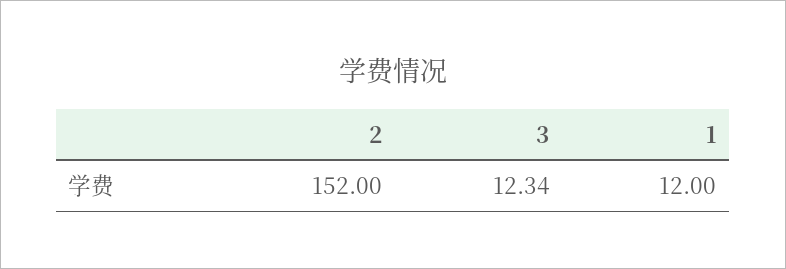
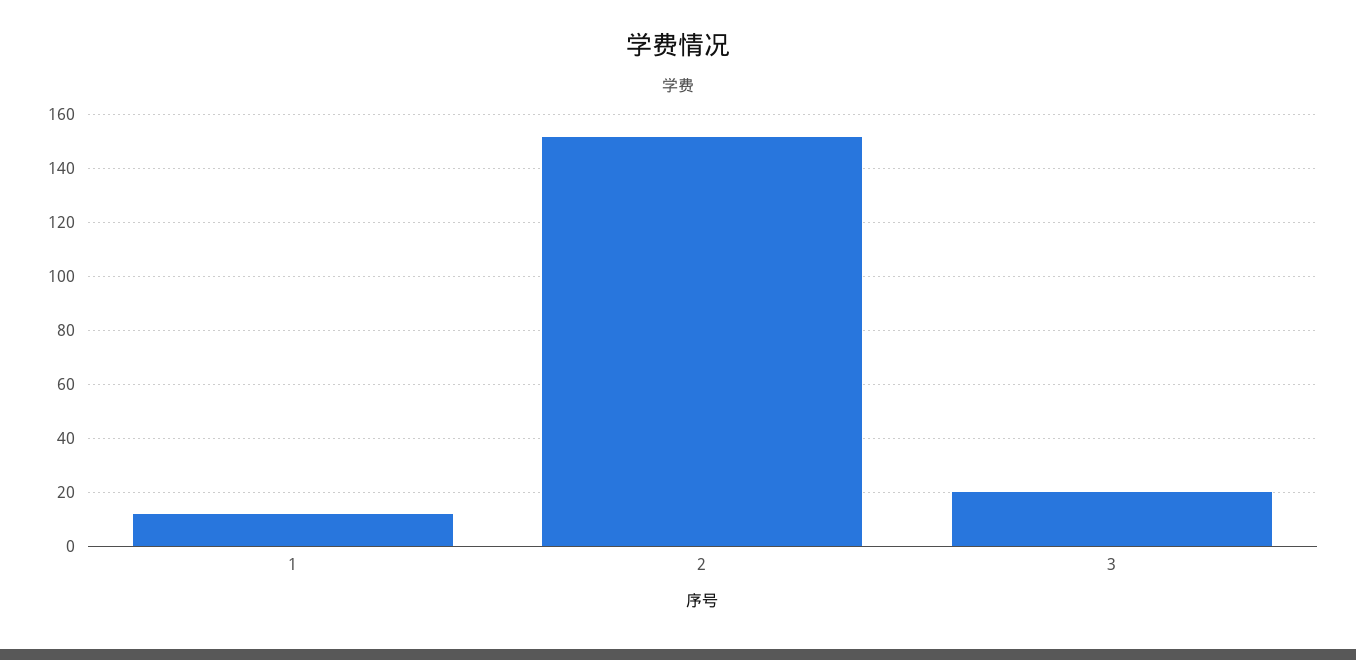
  {
    "2": 152,
-   "3": 12.34,
+   "3": 20,
    "1": 12
  }

